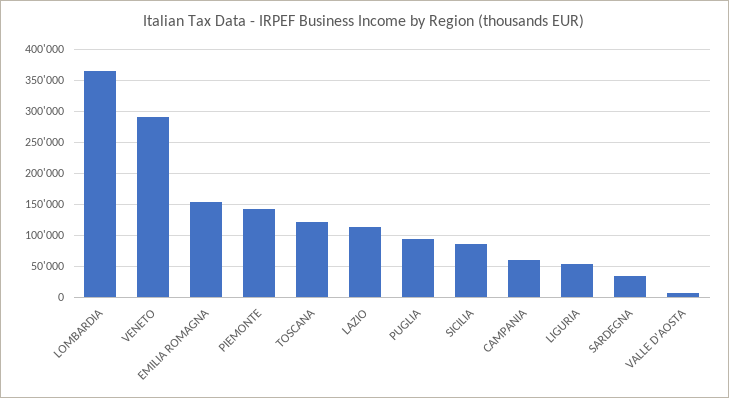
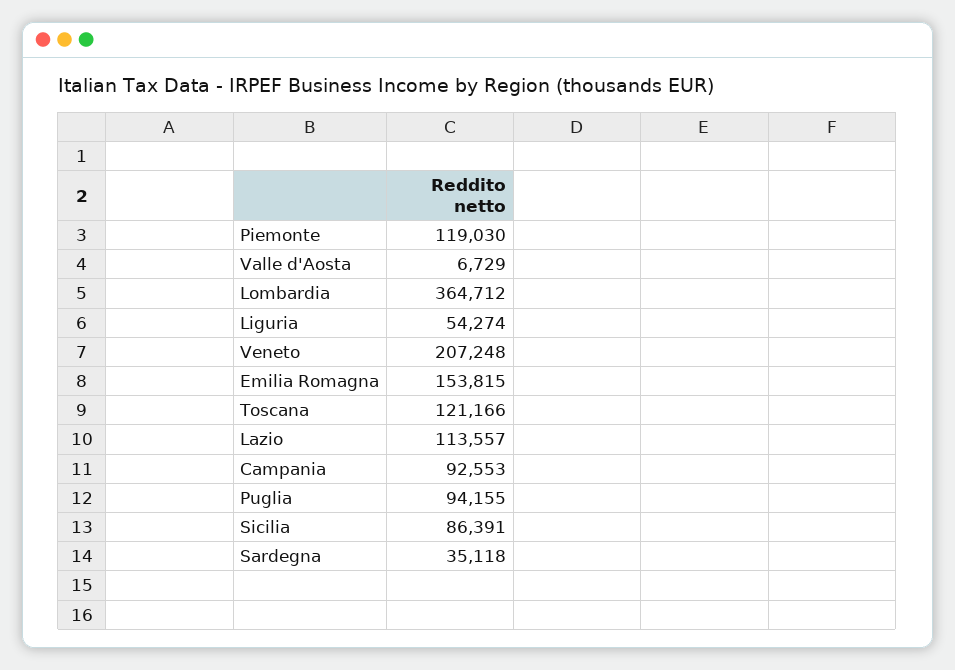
  {
    "LOMBARDIA": 364712,
-   "VENETO": 290000,
+   "VENETO": 207248,
    "EMILIA ROMAGNA": 153815,
-   "PIEMONTE": 140000,
+   "PIEMONTE": 119030,
    "TOSCANA": 121166,
    "LAZIO": 113557,
    "PUGLIA": 94155,
    "SICILIA": 86391,
-   "CAMPANIA": 60000,
+   "CAMPANIA": 92553,
    "LIGURIA": 54274,
    "SARDEGNA": 35118,
    "VALLE D'AOSTA": 6729
  }

